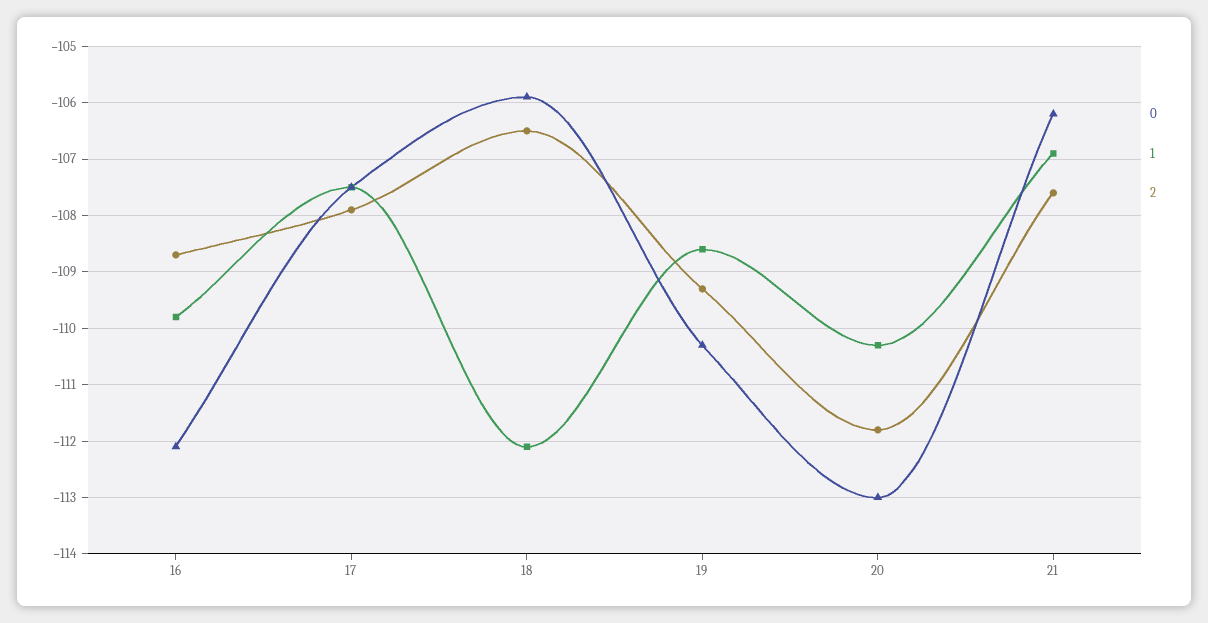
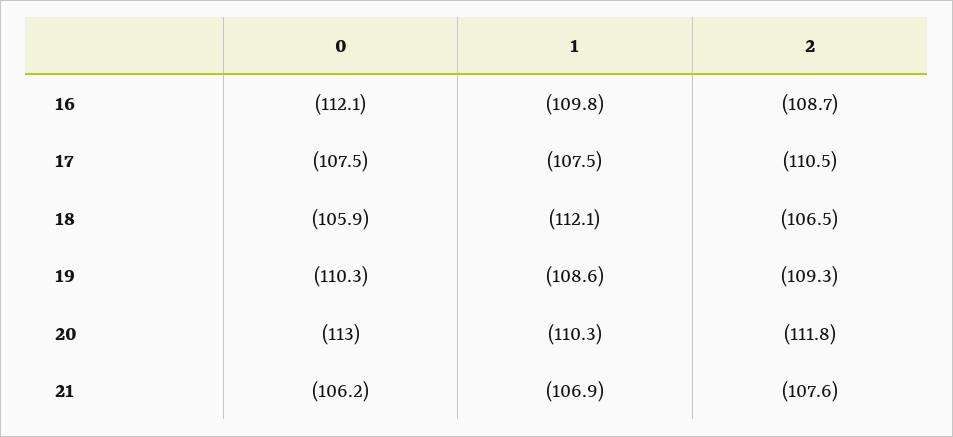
  {
    "0": {
      "16": -112.1,
      "17": -107.5,
      "18": -105.9,
      "19": -110.3,
      "20": -113,
      "21": -106.2
    },
    "1": {
      "16": -109.8,
      "17": -107.5,
      "18": -112.1,
      "19": -108.6,
      "20": -110.3,
      "21": -106.9
    },
    "2": {
      "16": -108.7,
-     "17": -108,
+     "17": -110.5,
      "18": -106.5,
      "19": -109.3,
      "20": -111.8,
      "21": -107.6
    }
  }

